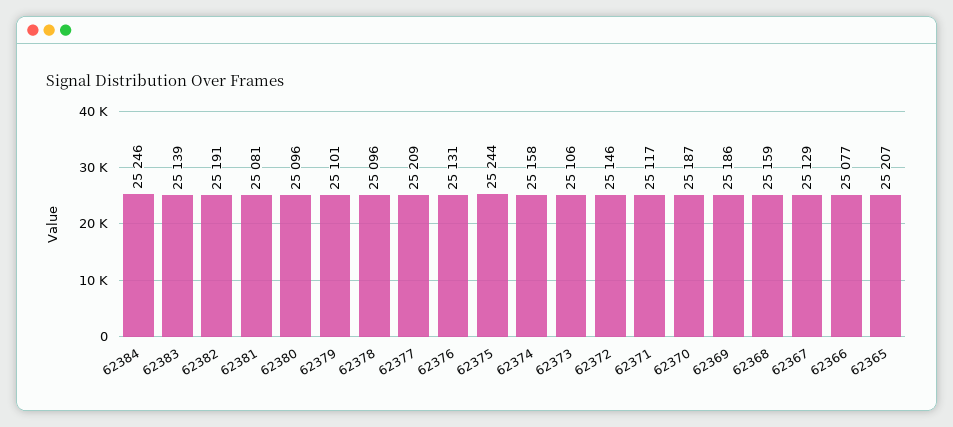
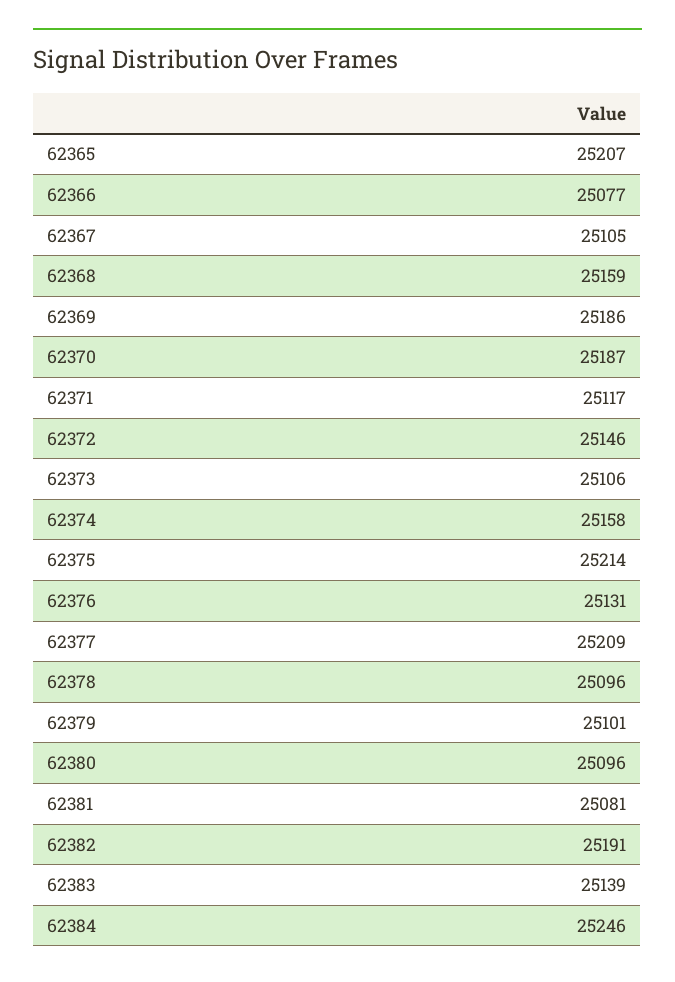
  {
    "62384": 25246,
    "62383": 25139,
    "62382": 25191,
    "62381": 25081,
    "62380": 25096,
    "62379": 25101,
    "62378": 25096,
    "62377": 25209,
    "62376": 25131,
-   "62375": 25244,
+   "62375": 25214,
    "62374": 25158,
    "62373": 25106,
    "62372": 25146,
    "62371": 25117,
    "62370": 25187,
    "62369": 25186,
    "62368": 25159,
-   "62367": 25129,
+   "62367": 25105,
    "62366": 25077,
    "62365": 25207
  }

